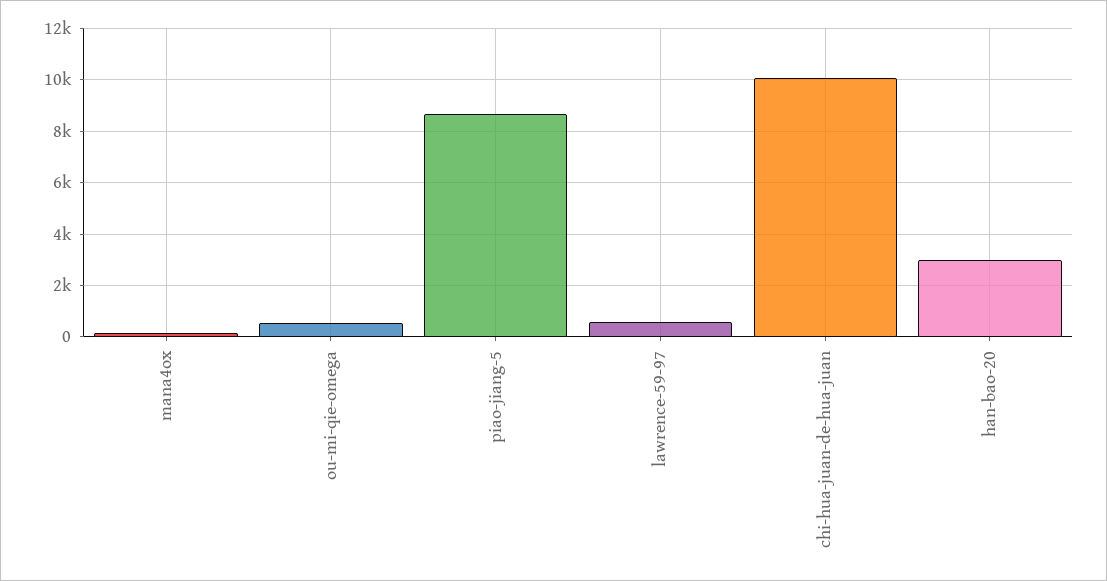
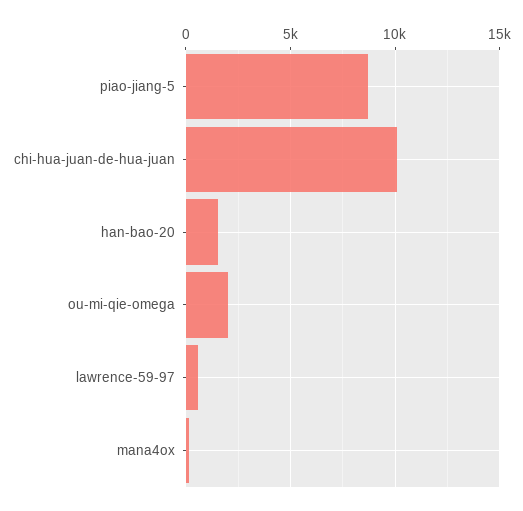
  {
    "mana4ox": 250,
-   "ou-mi-qie-omega": 500,
+   "ou-mi-qie-omega": 2000,
    "piao-jiang-5": 8750,
    "lawrence-59-97": 500,
    "chi-hua-juan-de-hua-juan": 10000,
-   "han-bao-20": 3000
+   "han-bao-20": 1500
  }

